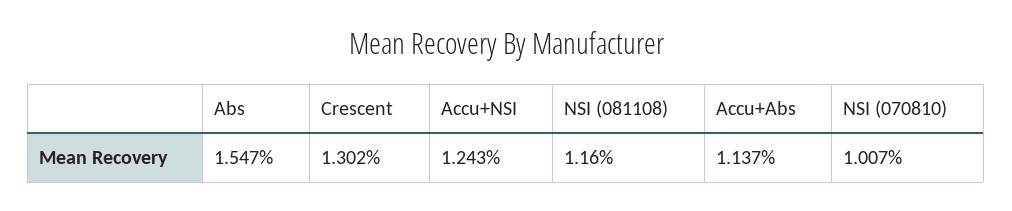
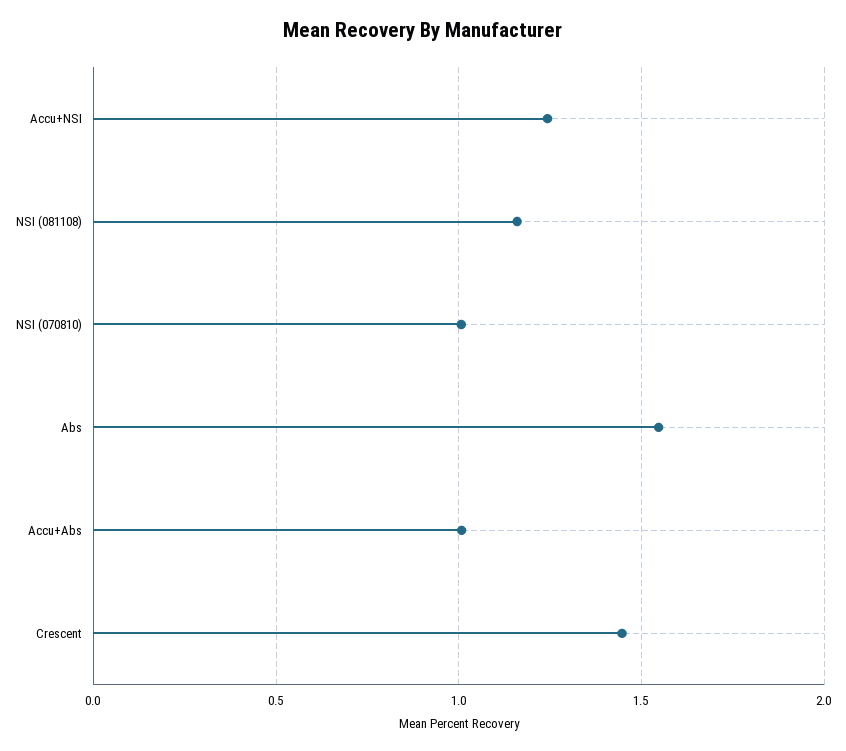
  {
    "Abs": 1.547,
-   "Crescent": 1.302,
+   "Crescent": 1.45,
    "Accu+NSI": 1.243,
    "NSI (081108)": 1.16,
-   "Accu+Abs": 1.137,
+   "Accu+Abs": 1,
    "NSI (070810)": 1.007
  }

